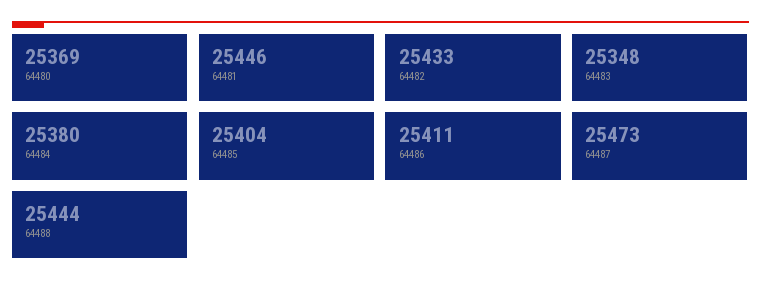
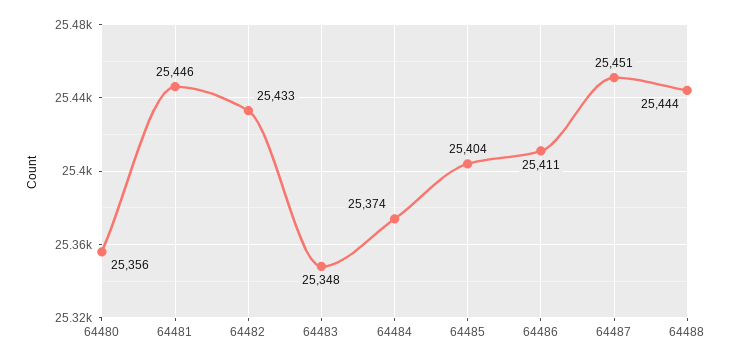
  {
-   "64480": 25369,
+   "64480": 25356,
    "64481": 25446,
    "64482": 25433,
    "64483": 25348,
-   "64484": 25380,
+   "64484": 25374,
    "64485": 25404,
    "64486": 25411,
-   "64487": 25473,
+   "64487": 25451,
    "64488": 25444
  }

